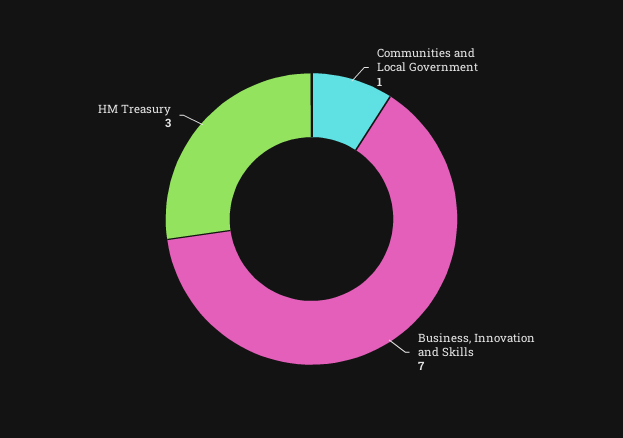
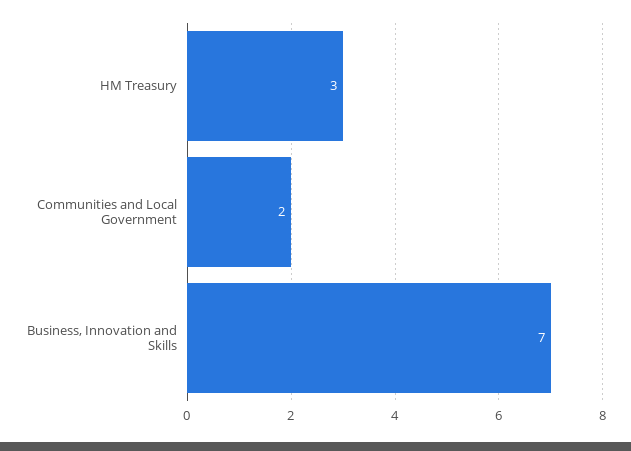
  {
-   "Communities and Local Government": 1,
+   "Communities and Local Government": 2,
    "Business, Innovation and Skills": 7,
    "HM Treasury": 3
  }

